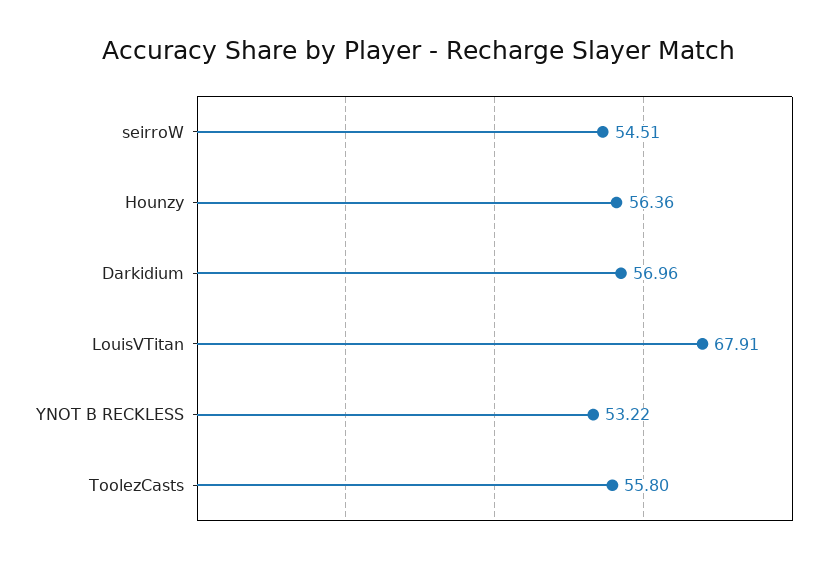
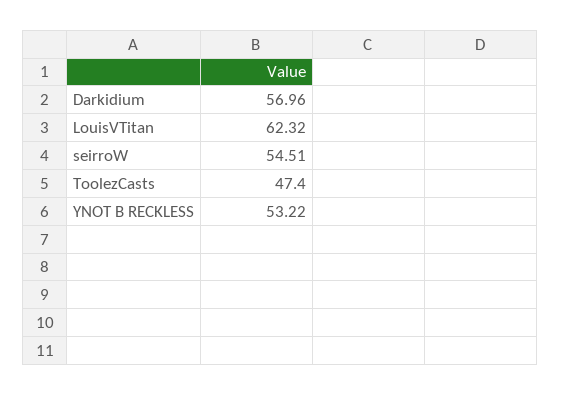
  {
    "seirroW": 54.51,
-   "Hounzy": 56.36,
    "Darkidium": 56.96,
-   "LouisVTitan": 67.91,
+   "LouisVTitan": 62.32,
    "YNOT B RECKLESS": 53.22,
-   "ToolezCasts": 55.8
+   "ToolezCasts": 47.4
  }

